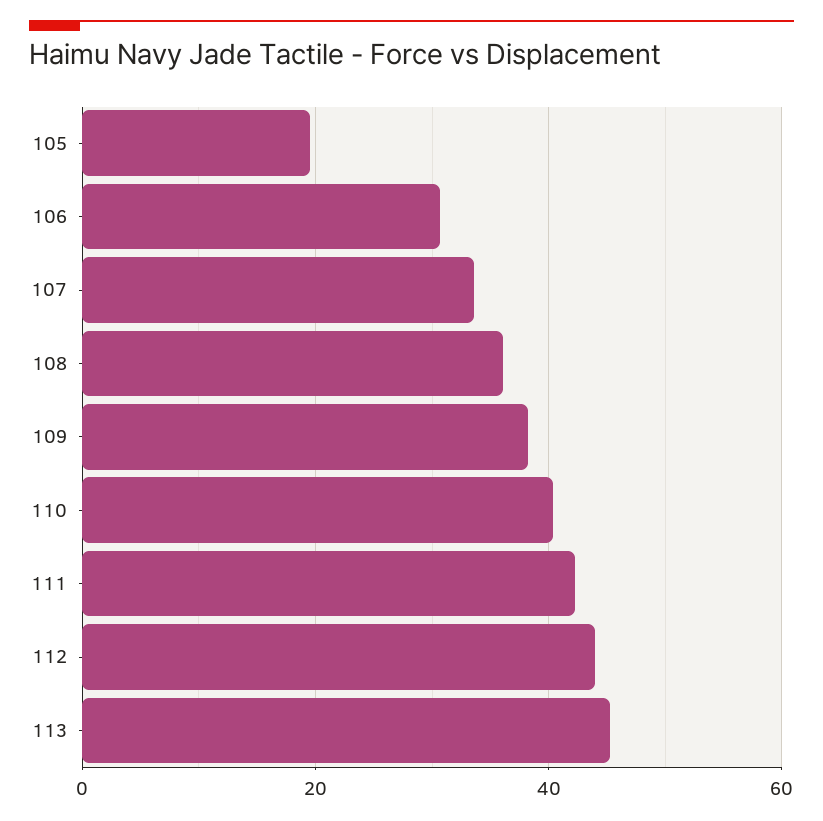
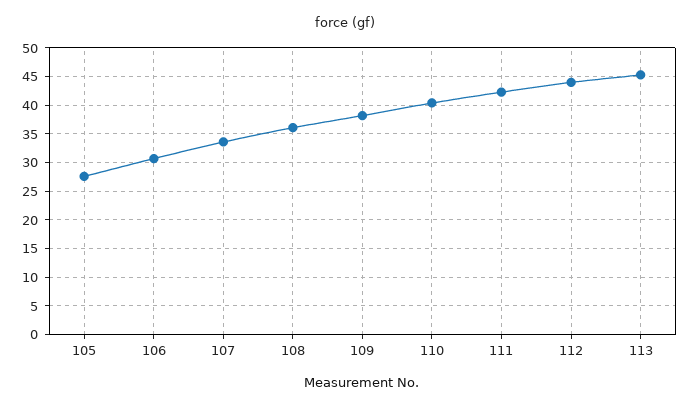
  {
-   "105": 20,
+   "105": 27.5,
    "106": 30,
    "107": 34,
    "108": 36,
    "109": 38,
    "110": 40,
    "111": 42,
    "112": 44,
    "113": 46
  }

